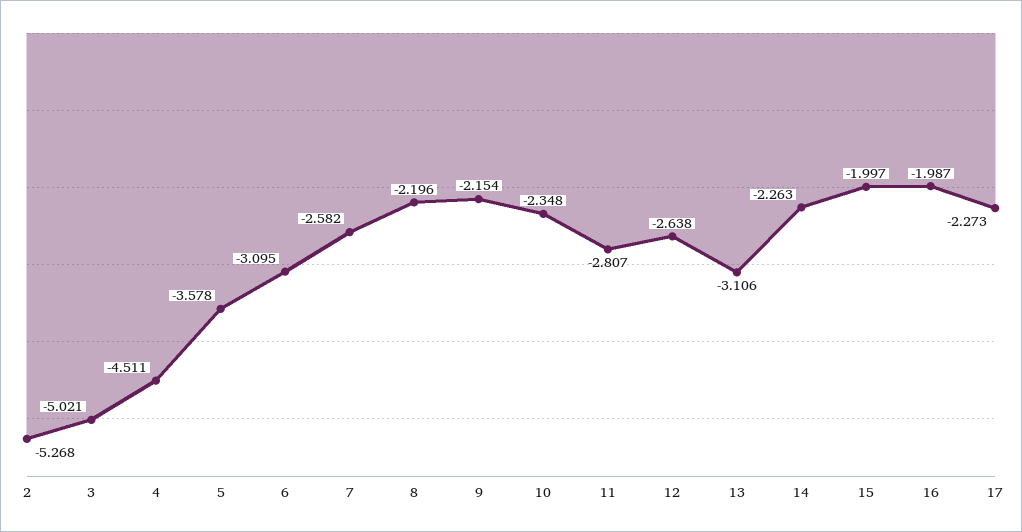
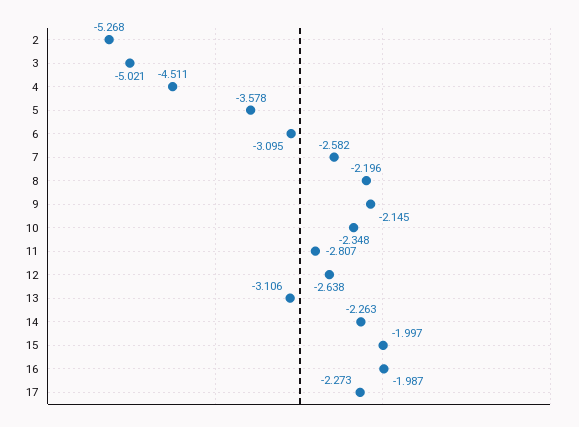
  {
    "2": -5.268,
    "3": -5.021,
    "4": -4.511,
    "5": -3.578,
    "6": -3.095,
    "7": -2.582,
    "8": -2.196,
-   "9": -2.154,
+   "9": -2.145,
    "10": -2.348,
    "11": -2.807,
    "12": -2.638,
    "13": -3.106,
    "14": -2.263,
    "15": -1.997,
    "16": -1.987,
    "17": -2.273
  }

